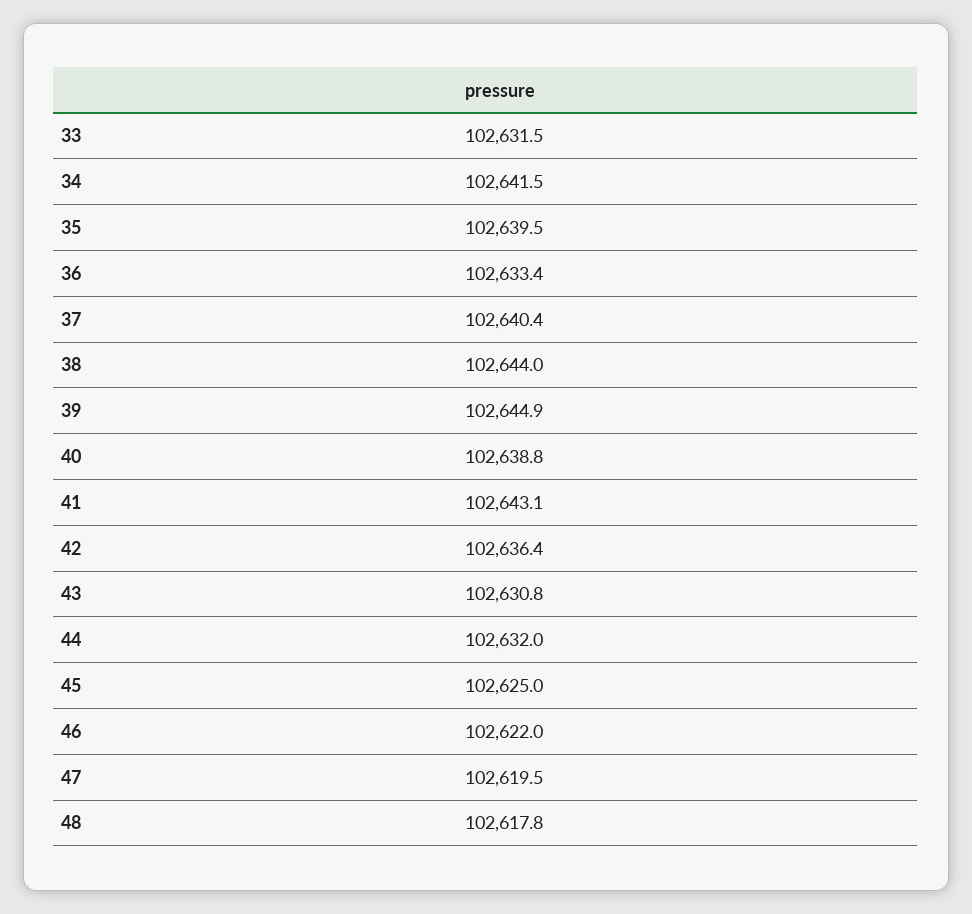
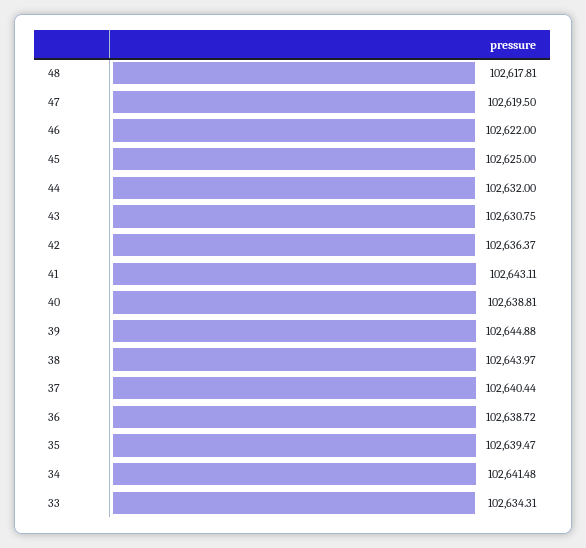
  {
-   "33": 102631.5,
+   "33": 102634.31,
    "34": 102641.48,
    "35": 102639.47,
-   "36": 102633.4,
+   "36": 102638.72,
    "37": 102640.44,
    "38": 102643.97,
    "39": 102644.88,
    "40": 102638.81,
    "41": 102643.11,
    "42": 102636.37,
    "43": 102630.75,
    "44": 102632,
    "45": 102625,
    "46": 102622,
    "47": 102619.5,
    "48": 102617.81
  }

